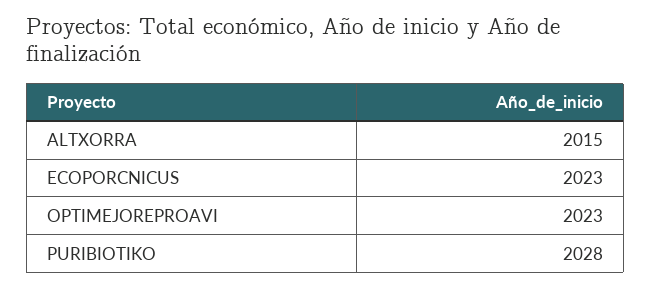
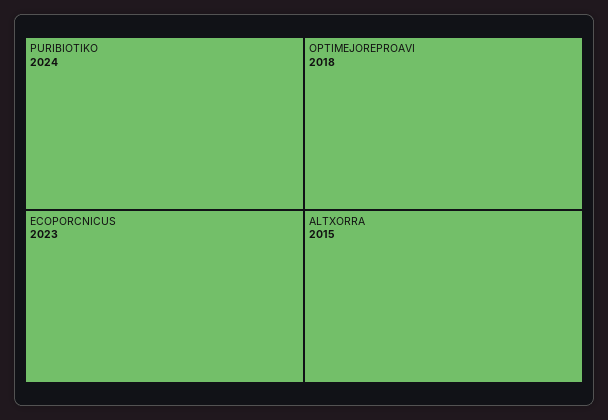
  {
    "ALTXORRA": 2015,
    "ECOPORCNICUS": 2023,
-   "OPTIMEJOREPROAVI": 2023,
+   "OPTIMEJOREPROAVI": 2018,
-   "PURIBIOTIKO": 2028
+   "PURIBIOTIKO": 2024
  }

